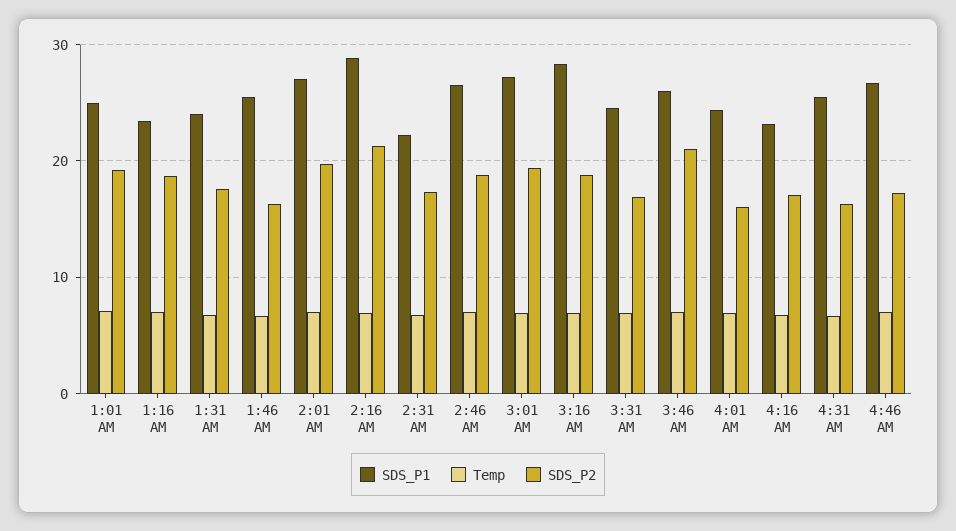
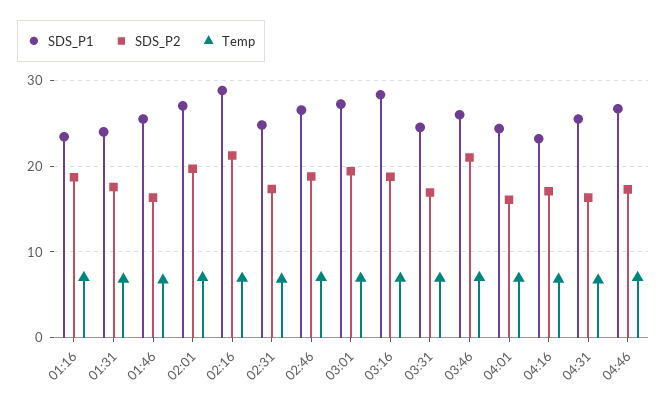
  {
    "SDS_P1": {
-     "1:01 AM": 25,
      "1:16 AM": 23,
      "1:31 AM": 24,
      "1:46 AM": 26,
      "2:01 AM": 27,
      "2:16 AM": 29,
-     "2:31 AM": 22,
+     "2:31 AM": 25,
      "2:46 AM": 27,
      "3:01 AM": 27,
      "3:16 AM": 28,
      "3:31 AM": 25,
      "3:46 AM": 26,
      "4:01 AM": 24,
      "4:16 AM": 23,
      "4:31 AM": 26,
      "4:46 AM": 27
    },
    "Temp": {
-     "1:01 AM": 7,
      "1:16 AM": 7,
      "1:31 AM": 7,
      "1:46 AM": 7,
      "2:01 AM": 7,
      "2:16 AM": 7,
      "2:31 AM": 7,
      "2:46 AM": 7,
      "3:01 AM": 7,
      "3:16 AM": 7,
      "3:31 AM": 7,
      "3:46 AM": 7,
      "4:01 AM": 7,
      "4:16 AM": 7,
      "4:31 AM": 7,
      "4:46 AM": 7
    },
    "SDS_P2": {
-     "1:01 AM": 19,
      "1:16 AM": 19,
      "1:31 AM": 18,
      "1:46 AM": 16,
      "2:01 AM": 20,
      "2:16 AM": 21,
      "2:31 AM": 17,
      "2:46 AM": 19,
      "3:01 AM": 19,
      "3:16 AM": 19,
      "3:31 AM": 17,
      "3:46 AM": 21,
      "4:01 AM": 16,
      "4:16 AM": 17,
      "4:31 AM": 16,
      "4:46 AM": 17
    }
  }

